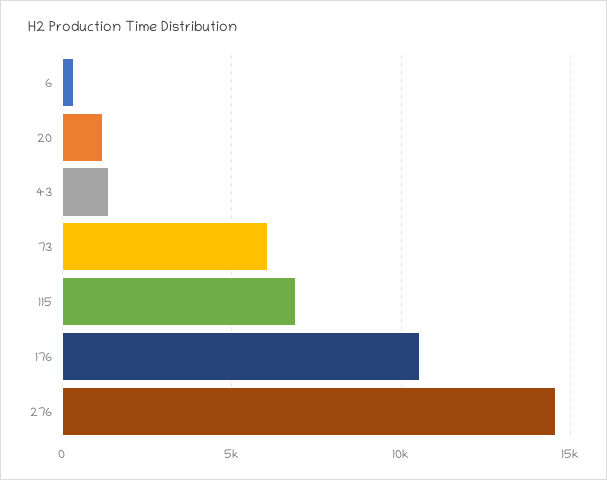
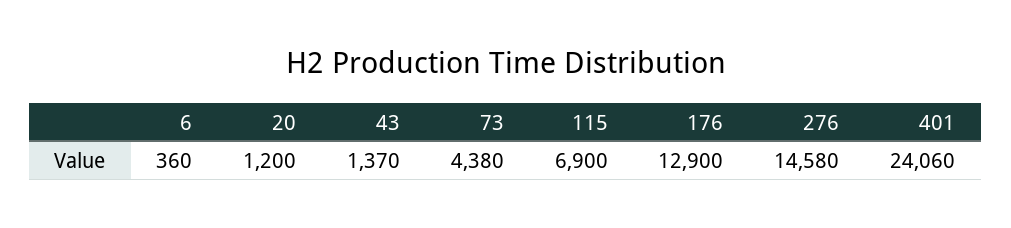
  {
    "6": 360,
    "20": 1200,
    "43": 1370,
-   "73": 6000,
+   "73": 4380,
    "115": 6900,
-   "176": 10500,
+   "176": 12900,
-   "276": 14580
+   "276": 14580,
+   "401": 24060
  }

